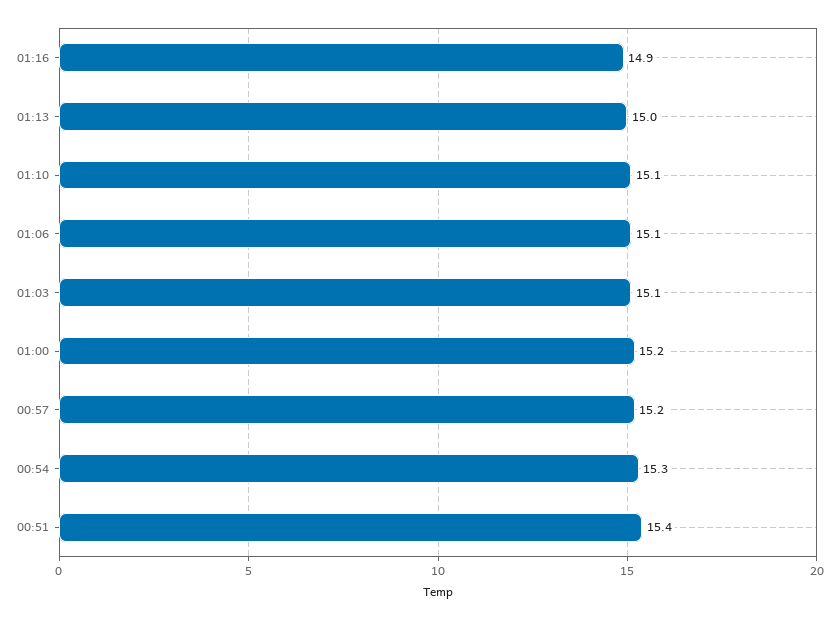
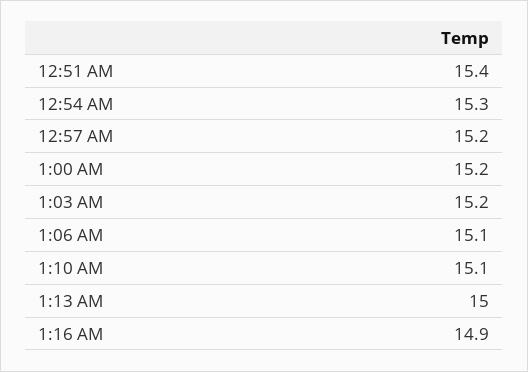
  {
    "01:16": 14.9,
    "01:13": 15,
    "01:10": 15.1,
    "01:06": 15.1,
-   "01:03": 15.1,
+   "01:03": 15.2,
    "01:00": 15.2,
    "00:57": 15.2,
    "00:54": 15.3,
    "00:51": 15.4
  }

